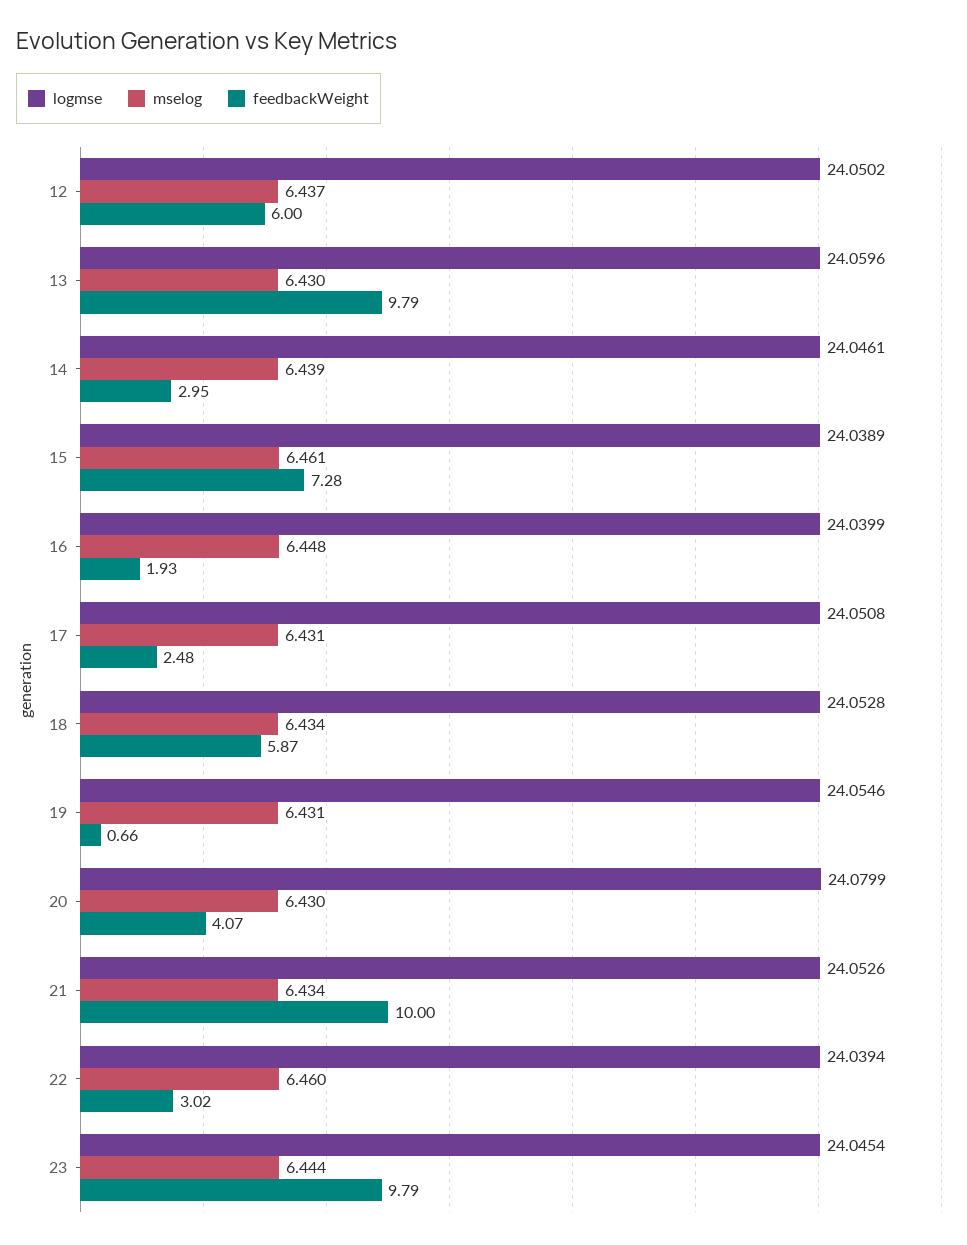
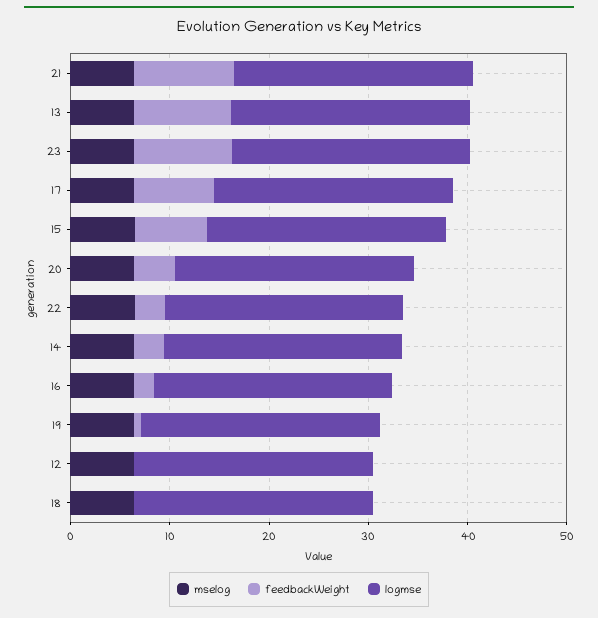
  {
    "logmse": {
      "12": 24.0502,
      "13": 24.0596,
      "14": 24.0461,
      "15": 24.0389,
      "16": 24.0399,
      "17": 24.0508,
      "18": 24.0528,
      "19": 24.0546,
      "20": 24.0799,
      "21": 24.0526,
      "22": 24.0394,
      "23": 24.0454
    },
    "mselog": {
      "12": 6.437,
      "13": 6.43,
      "14": 6.439,
      "15": 6.461,
      "16": 6.448,
      "17": 6.431,
      "18": 6.434,
      "19": 6.431,
      "20": 6.43,
      "21": 6.434,
      "22": 6.46,
      "23": 6.444
    },
    "feedbackWeight": {
-     "12": 6,
+     "12": 0,
      "13": 9.79,
      "14": 2.95,
      "15": 7.28,
      "16": 1.93,
-     "17": 2.48,
+     "17": 8,
-     "18": 5.87,
+     "18": 0,
      "19": 0.66,
      "20": 4.07,
      "21": 10,
      "22": 3.02,
      "23": 9.79
    }
  }

